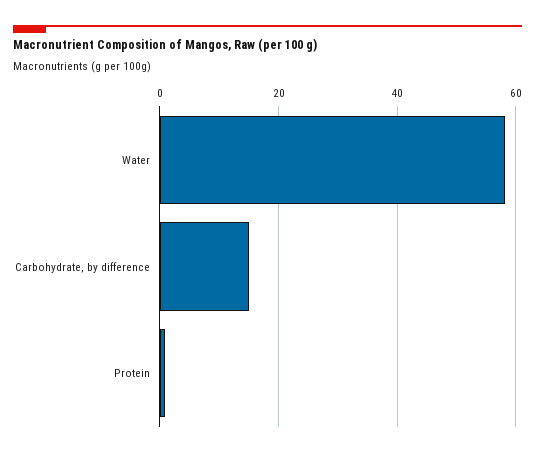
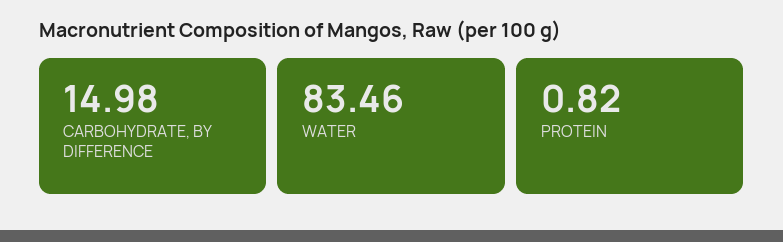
  {
-   "Water": 58,
+   "Water": 83.46,
    "Carbohydrate, by difference": 14.98,
    "Protein": 0.82
  }

